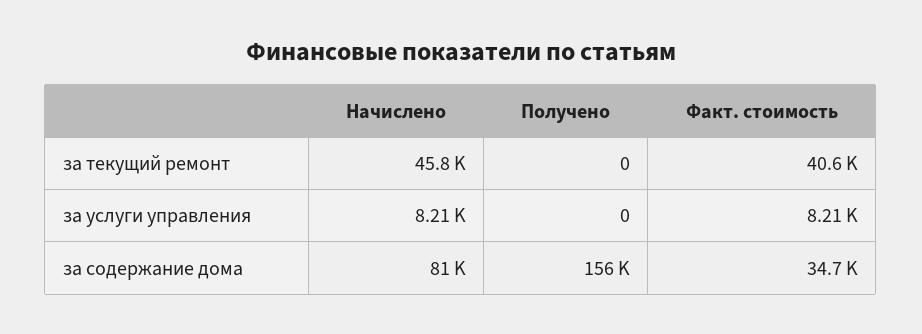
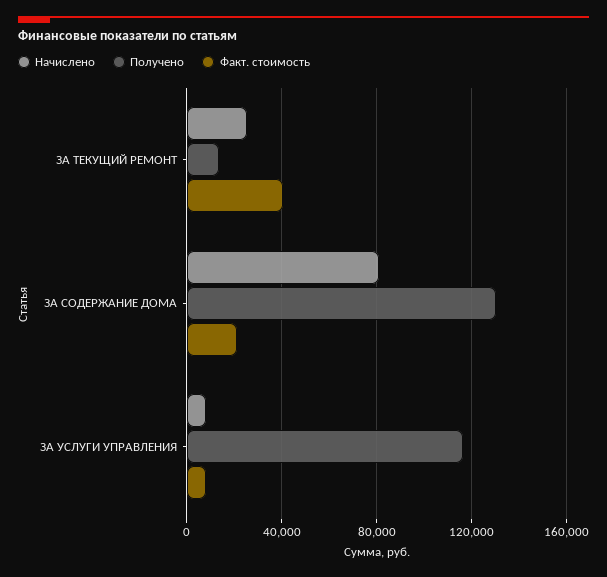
  {
    "Начислено": {
-     "за текущий ремонт": 45800,
+     "за текущий ремонт": 25000,
      "за услуги управления": 8210,
      "за содержание дома": 81000
    },
    "Получено": {
-     "за текущий ремонт": 0,
+     "за текущий ремонт": 15000,
-     "за услуги управления": 0,
+     "за услуги управления": 115000,
-     "за содержание дома": 156000
+     "за содержание дома": 130000
    },
    "Факт. стоимость": {
      "за текущий ремонт": 40600,
      "за услуги управления": 8210,
-     "за содержание дома": 34700
+     "за содержание дома": 20000
    }
  }

